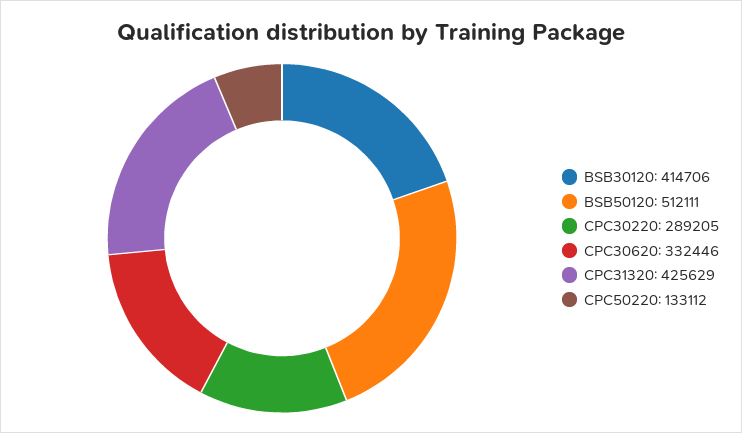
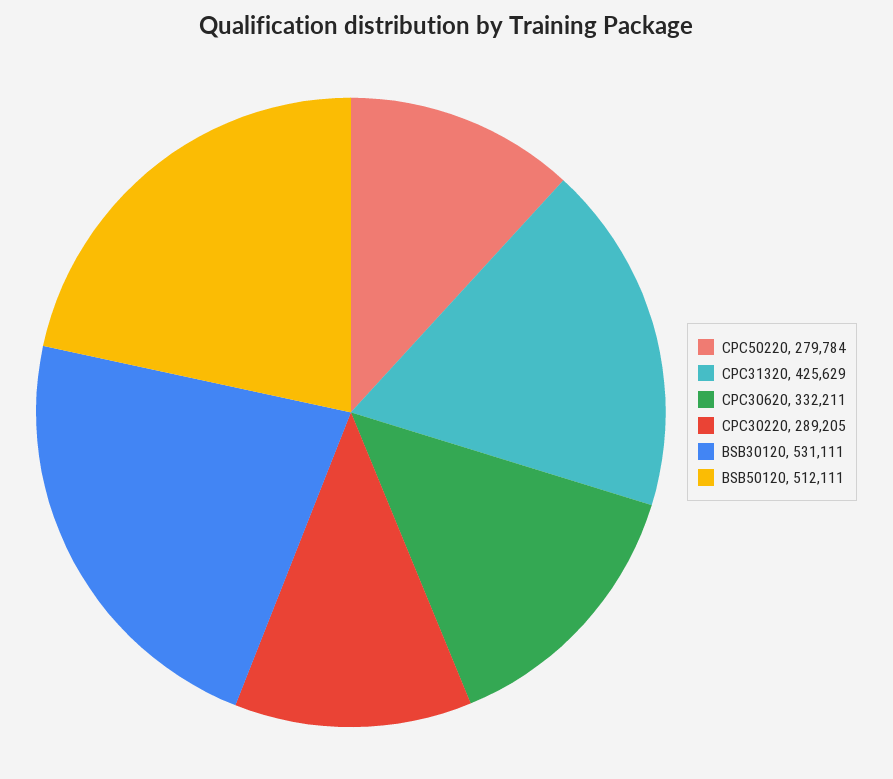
  {
-   "BSB30120": 414706,
+   "BSB30120": 531111,
    "BSB50120": 512111,
    "CPC30220": 289205,
-   "CPC30620": 332446,
+   "CPC30620": 332211,
    "CPC31320": 425629,
-   "CPC50220": 133112
+   "CPC50220": 279784
  }

